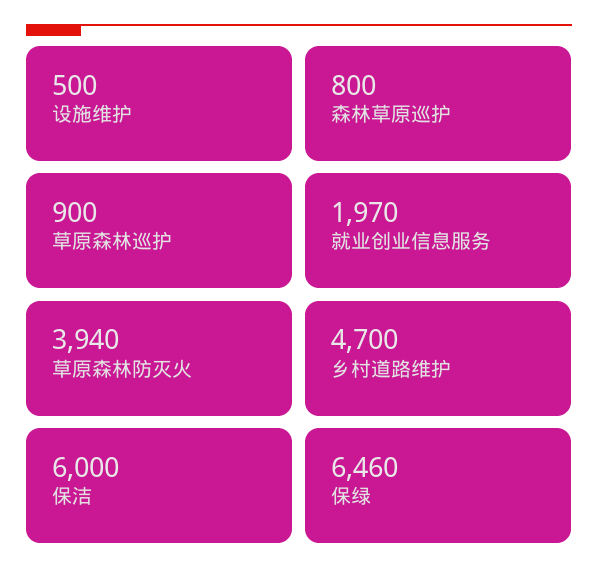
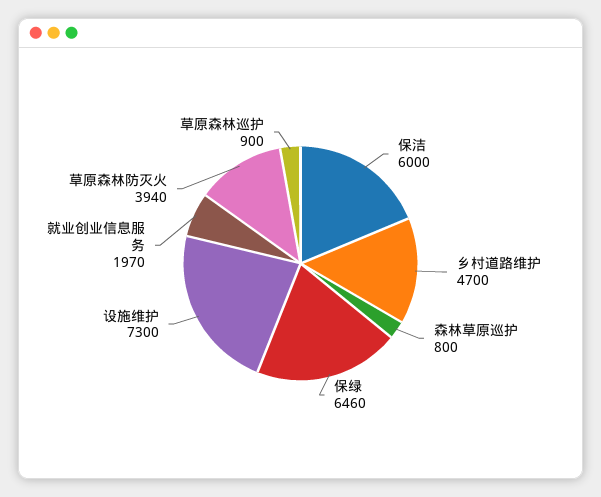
  {
-   "设施维护": 500,
+   "设施维护": 7300,
    "森林草原巡护": 800,
    "草原森林巡护": 900,
    "就业创业信息服务": 1970,
    "草原森林防灭火": 3940,
    "乡村道路维护": 4700,
    "保洁": 6000,
    "保绿": 6460
  }

